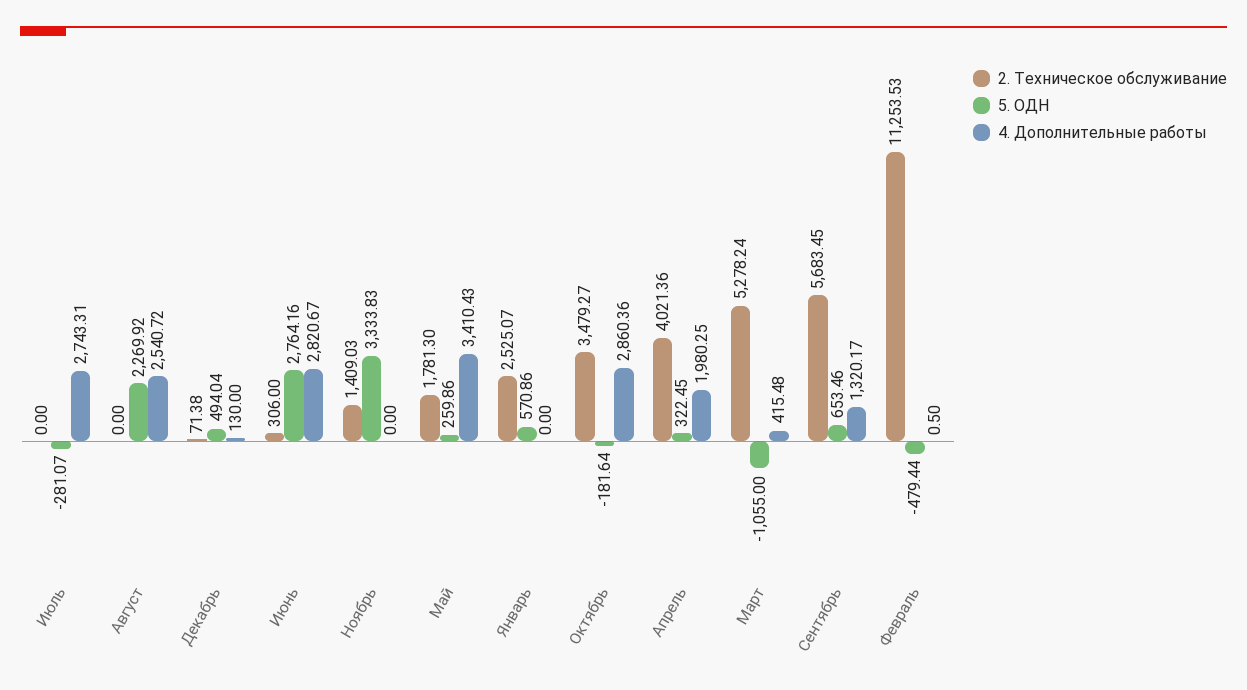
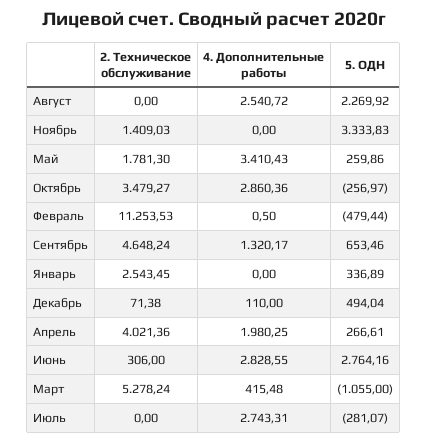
  {
    "2. Техническое обслуживание": {
      "Июль": 0,
      "Август": 0,
      "Декабрь": 71.38,
      "Июнь": 306,
      "Ноябрь": 1409.03,
      "Май": 1781.3,
-     "Январь": 2525.07,
+     "Январь": 2543.45,
      "Октябрь": 3479.27,
      "Апрель": 4021.36,
      "Март": 5278.24,
-     "Сентябрь": 5683.45,
+     "Сентябрь": 4648.24,
      "Февраль": 11253.53
    },
    "5. ОДН": {
      "Июль": -281.07,
      "Август": 2269.92,
      "Декабрь": 494.04,
      "Июнь": 2764.16,
      "Ноябрь": 3333.83,
      "Май": 259.86,
-     "Январь": 570.86,
+     "Январь": 336.89,
-     "Октябрь": -181.64,
+     "Октябрь": -256.97,
-     "Апрель": 322.45,
+     "Апрель": 266.61,
      "Март": -1055,
      "Сентябрь": 653.46,
      "Февраль": -479.44
    },
    "4. Дополнительные работы": {
      "Июль": 2743.31,
      "Август": 2540.72,
-     "Декабрь": 130,
+     "Декабрь": 110,
-     "Июнь": 2820.67,
+     "Июнь": 2828.55,
      "Ноябрь": 0,
      "Май": 3410.43,
      "Январь": 0,
      "Октябрь": 2860.36,
      "Апрель": 1980.25,
      "Март": 415.48,
      "Сентябрь": 1320.17,
      "Февраль": 0.5
    }
  }

